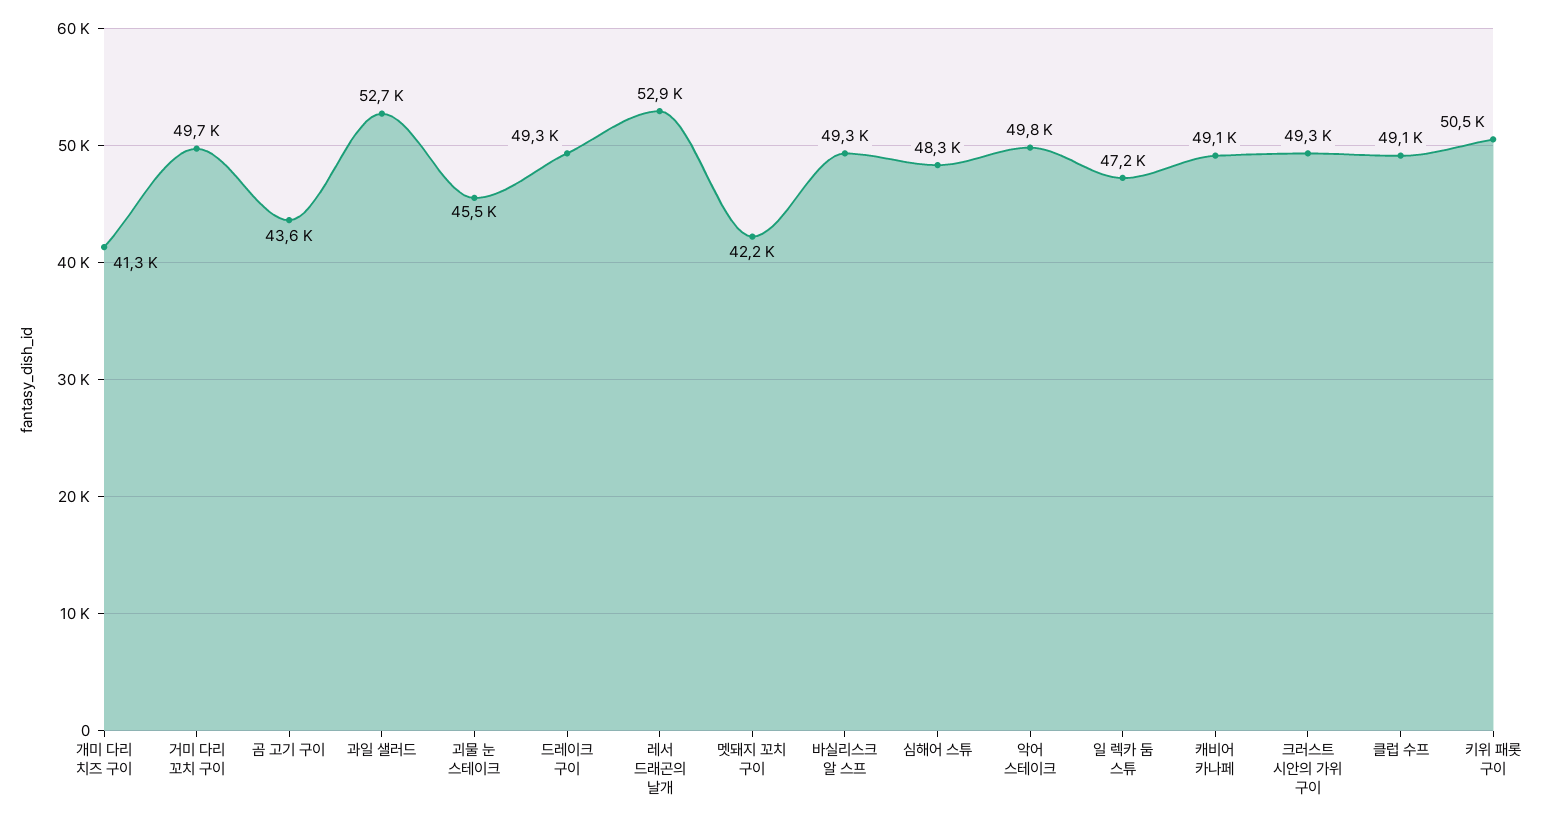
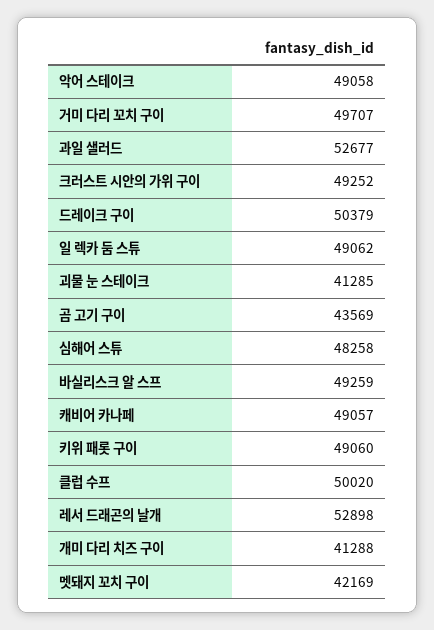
  {
    "개미 다리 치즈 구이": 41288,
    "거미 다리 꼬치 구이": 49707,
    "곰 고기 구이": 43569,
    "과일 샐러드": 52677,
-   "괴물 눈 스테이크": 45500,
+   "괴물 눈 스테이크": 41285,
-   "드레이크 구이": 49300,
+   "드레이크 구이": 50379,
    "레서 드래곤의 날개": 52898,
    "멧돼지 꼬치 구이": 42169,
    "바실리스크 알 스프": 49259,
    "심해어 스튜": 48258,
-   "악어 스테이크": 49800,
+   "악어 스테이크": 49058,
-   "일 렉카 둠 스튜": 47200,
+   "일 렉카 둠 스튜": 49062,
    "캐비어 카나페": 49057,
    "크러스트 시안의 가위 구이": 49252,
-   "클럽 수프": 49100,
+   "클럽 수프": 50020,
-   "키위 패롯 구이": 50500
+   "키위 패롯 구이": 49060
  }

